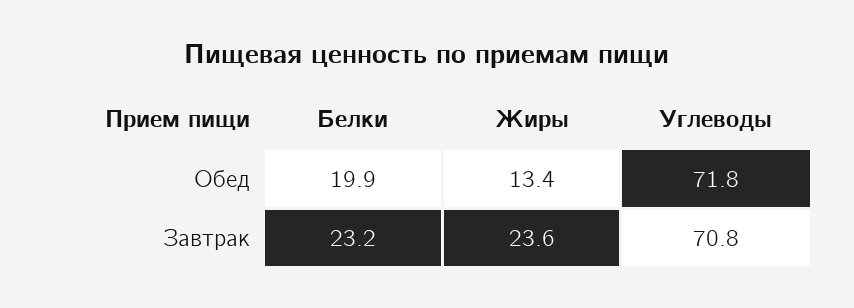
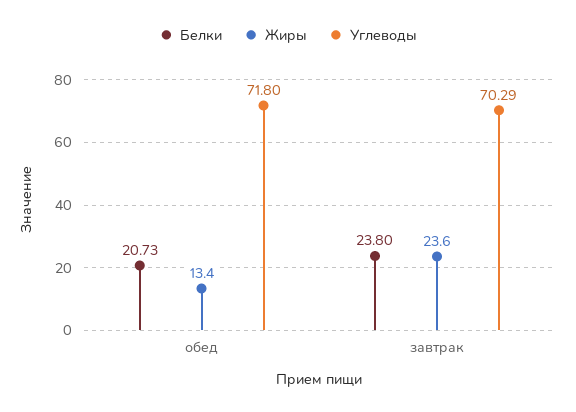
  {
    "Белки": {
-     "Обед": 19.9,
+     "Обед": 20.73,
-     "Завтрак": 23.2
+     "Завтрак": 23.8
    },
    "Жиры": {
      "Обед": 13.4,
      "Завтрак": 23.6
    },
    "Углеводы": {
      "Обед": 71.8,
-     "Завтрак": 70.8
+     "Завтрак": 70.29
    }
  }

